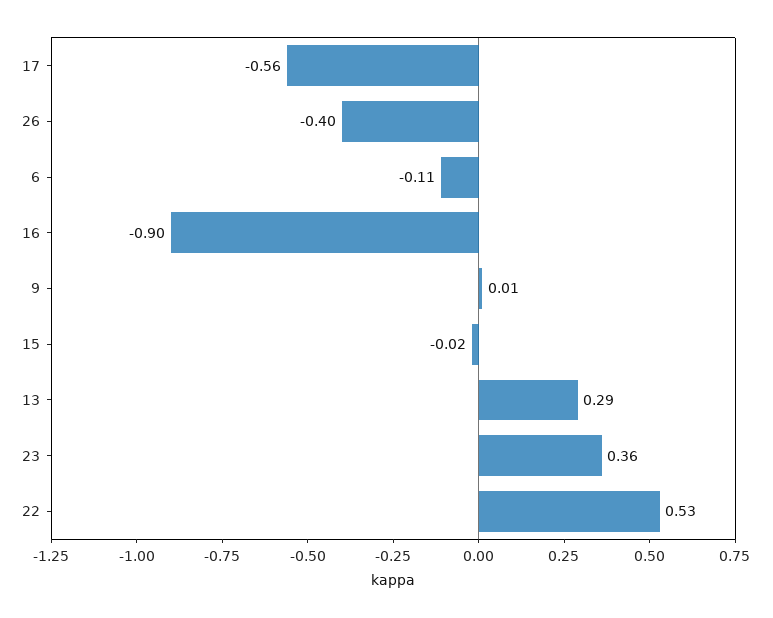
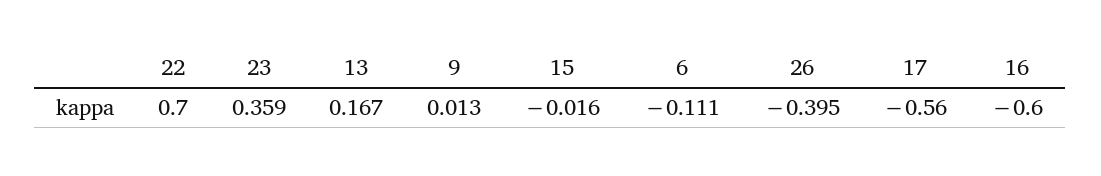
  {
    "17": -0.56,
    "26": -0.395,
    "6": -0.111,
-   "16": -0.9,
+   "16": -0.6,
    "9": 0.013,
    "15": -0.016,
-   "13": 0.29,
+   "13": 0.167,
    "23": 0.359,
-   "22": 0.53
+   "22": 0.7
  }

